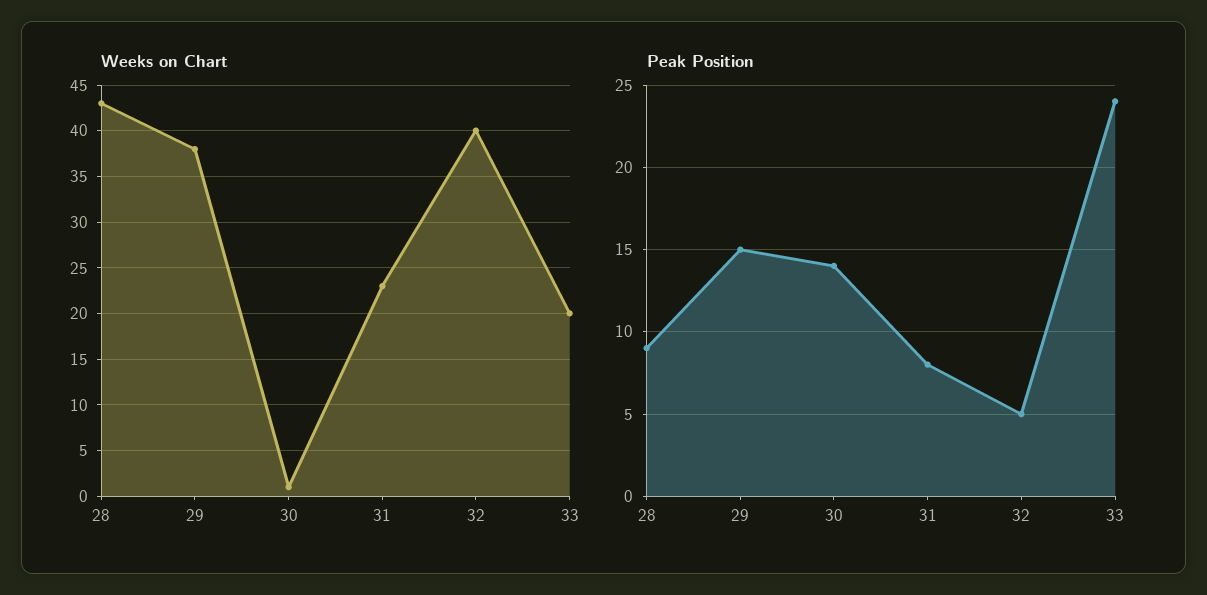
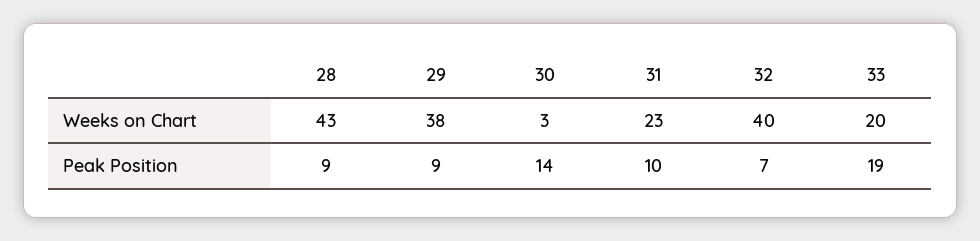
  {
    "Weeks on Chart": {
      "28": 43,
      "29": 38,
-     "30": 1,
+     "30": 3,
      "31": 23,
      "32": 40,
      "33": 20
    },
    "Peak Position": {
      "28": 9,
-     "29": 15,
+     "29": 9,
      "30": 14,
-     "31": 8,
+     "31": 10,
-     "32": 5,
+     "32": 7,
-     "33": 24
+     "33": 19
    }
  }

